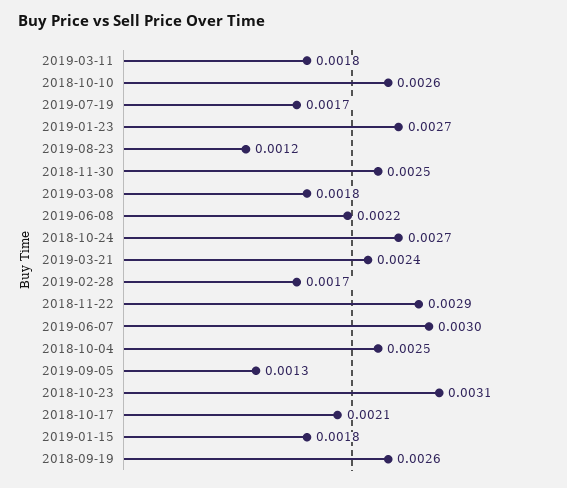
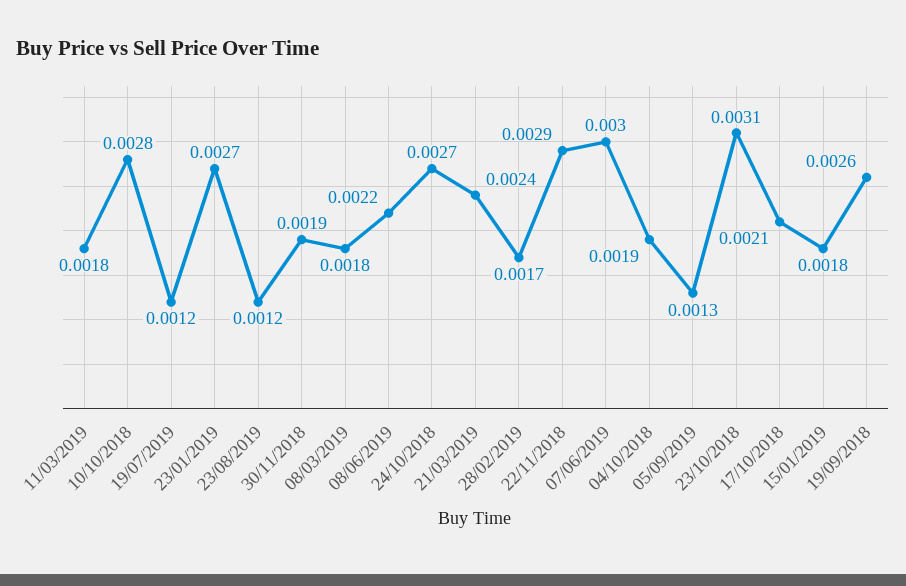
  {
    "2019-03-11": 0.0018,
-   "2018-10-10": 0.0026,
+   "2018-10-10": 0.0028,
-   "2019-07-19": 0.0017,
+   "2019-07-19": 0.0012,
    "2019-01-23": 0.0027,
    "2019-08-23": 0.0012,
-   "2018-11-30": 0.0025,
+   "2018-11-30": 0.0019,
    "2019-03-08": 0.0018,
    "2019-06-08": 0.0022,
    "2018-10-24": 0.0027,
    "2019-03-21": 0.0024,
    "2019-02-28": 0.0017,
    "2018-11-22": 0.0029,
    "2019-06-07": 0.003,
-   "2018-10-04": 0.0025,
+   "2018-10-04": 0.0019,
    "2019-09-05": 0.0013,
    "2018-10-23": 0.0031,
    "2018-10-17": 0.0021,
    "2019-01-15": 0.0018,
    "2018-09-19": 0.0026
  }

